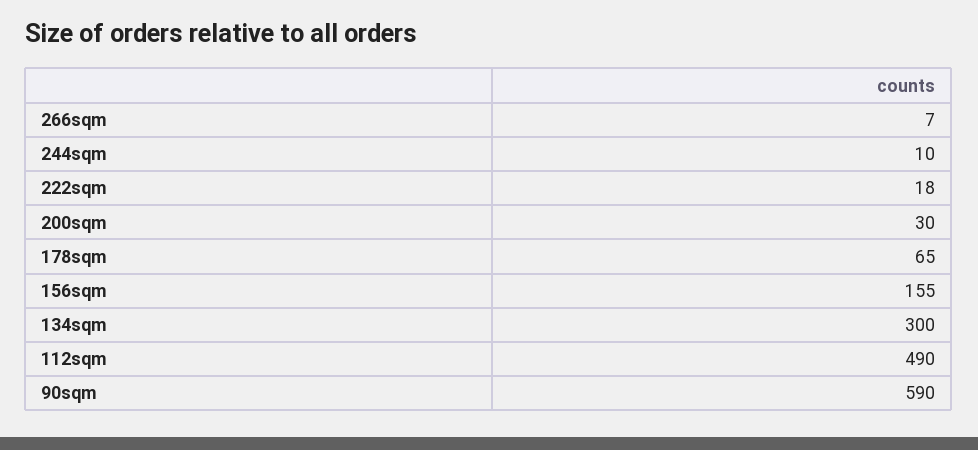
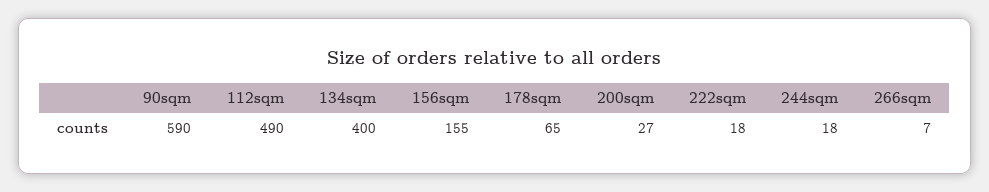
  {
    "266sqm": 7,
-   "244sqm": 10,
+   "244sqm": 18,
    "222sqm": 18,
-   "200sqm": 30,
+   "200sqm": 27,
    "178sqm": 65,
    "156sqm": 155,
-   "134sqm": 300,
+   "134sqm": 400,
    "112sqm": 490,
    "90sqm": 590
  }

